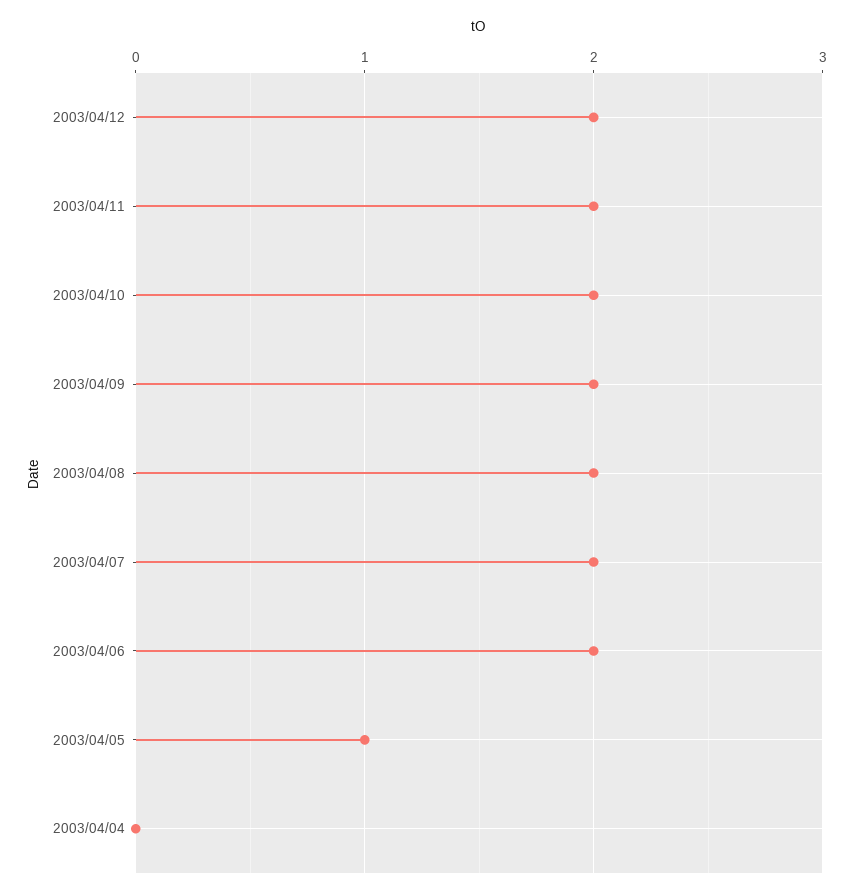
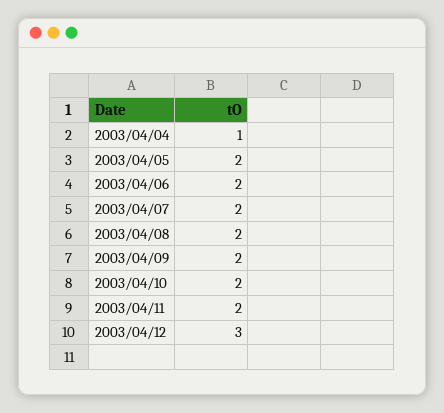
  {
-   "2003/04/12": 2,
+   "2003/04/12": 3,
    "2003/04/11": 2,
    "2003/04/10": 2,
    "2003/04/09": 2,
    "2003/04/08": 2,
    "2003/04/07": 2,
    "2003/04/06": 2,
-   "2003/04/05": 1,
+   "2003/04/05": 2,
-   "2003/04/04": 0
+   "2003/04/04": 1
  }

